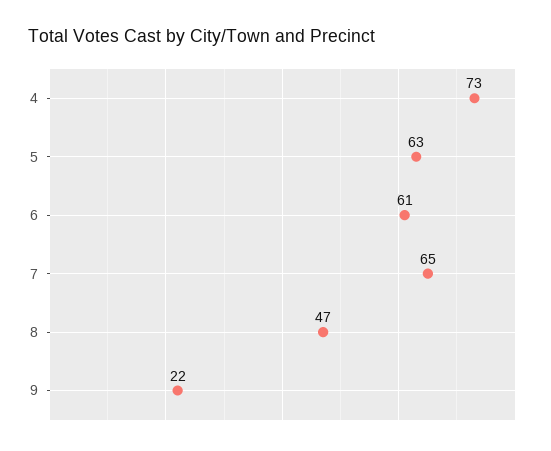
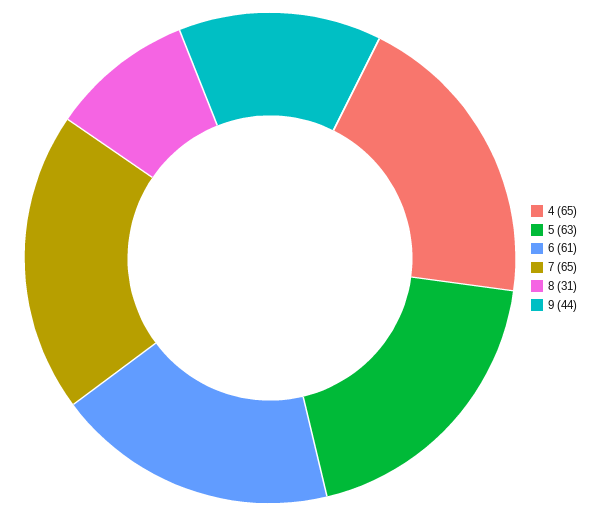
  {
-   "4": 73,
+   "4": 65,
    "5": 63,
    "6": 61,
    "7": 65,
-   "8": 47,
+   "8": 31,
-   "9": 22
+   "9": 44
  }

